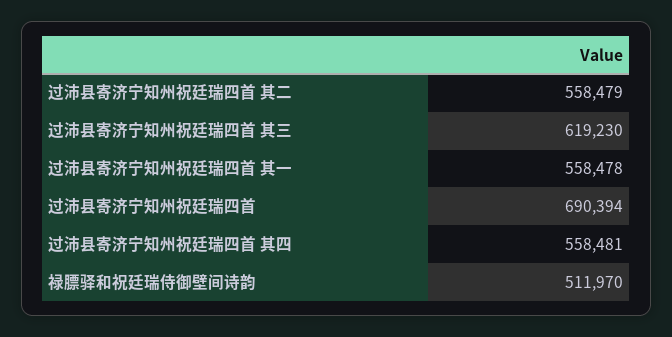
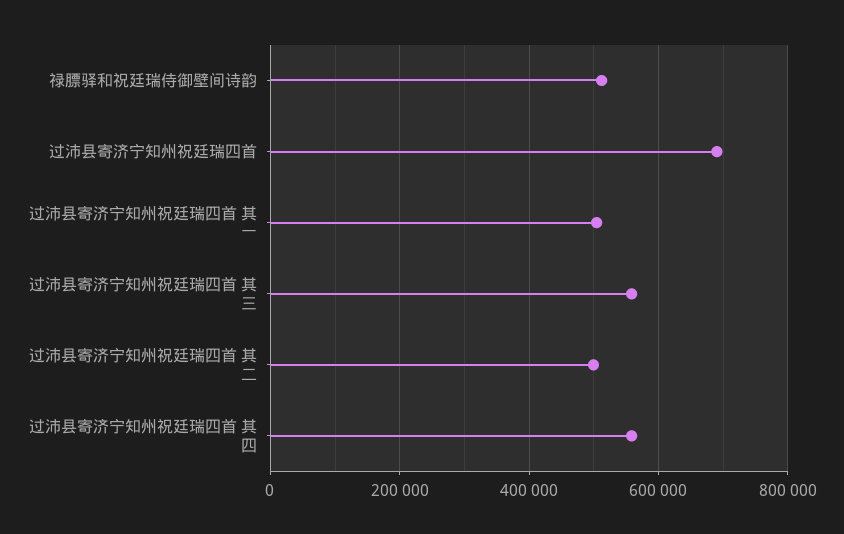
  {
-   "过沛县寄济宁知州祝廷瑞四首 其二": 558479,
+   "过沛县寄济宁知州祝廷瑞四首 其二": 500000,
-   "过沛县寄济宁知州祝廷瑞四首 其三": 619230,
+   "过沛县寄济宁知州祝廷瑞四首 其三": 560000,
-   "过沛县寄济宁知州祝廷瑞四首 其一": 558478,
+   "过沛县寄济宁知州祝廷瑞四首 其一": 500000,
    "过沛县寄济宁知州祝廷瑞四首": 690394,
    "过沛县寄济宁知州祝廷瑞四首 其四": 558481,
    "禄膘驿和祝廷瑞侍御壁间诗韵": 511970
  }

